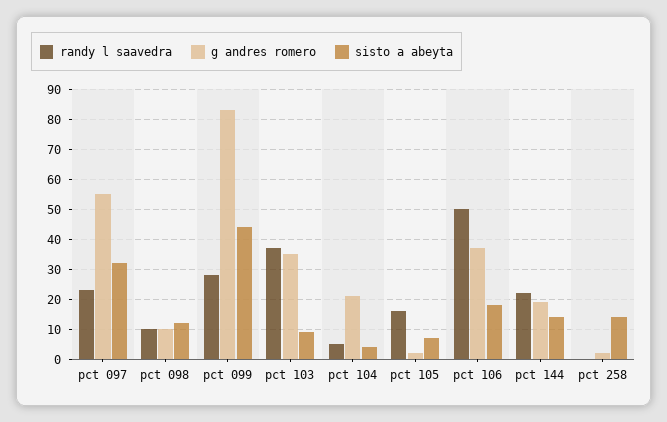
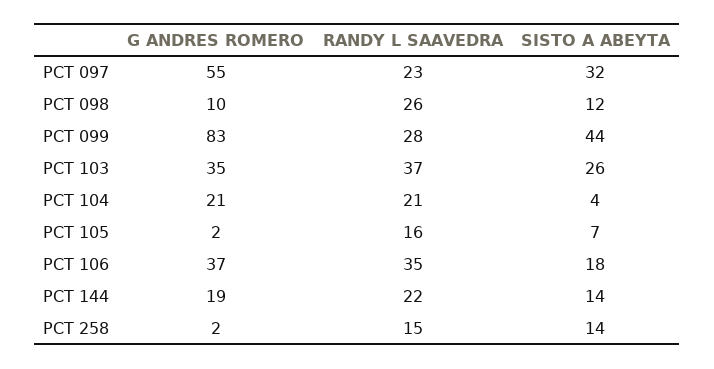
  {
    "randy l saavedra": {
      "pct 097": 23,
-     "pct 098": 10,
+     "pct 098": 26,
      "pct 099": 28,
      "pct 103": 37,
-     "pct 104": 5,
+     "pct 104": 21,
      "pct 105": 16,
-     "pct 106": 50,
+     "pct 106": 35,
      "pct 144": 22,
-     "pct 258": 0
+     "pct 258": 15
    },
    "g andres romero": {
      "pct 097": 55,
      "pct 098": 10,
      "pct 099": 83,
      "pct 103": 35,
      "pct 104": 21,
      "pct 105": 2,
      "pct 106": 37,
      "pct 144": 19,
      "pct 258": 2
    },
    "sisto a abeyta": {
      "pct 097": 32,
      "pct 098": 12,
      "pct 099": 44,
-     "pct 103": 10,
+     "pct 103": 26,
      "pct 104": 4,
      "pct 105": 7,
      "pct 106": 18,
      "pct 144": 14,
      "pct 258": 14
    }
  }

